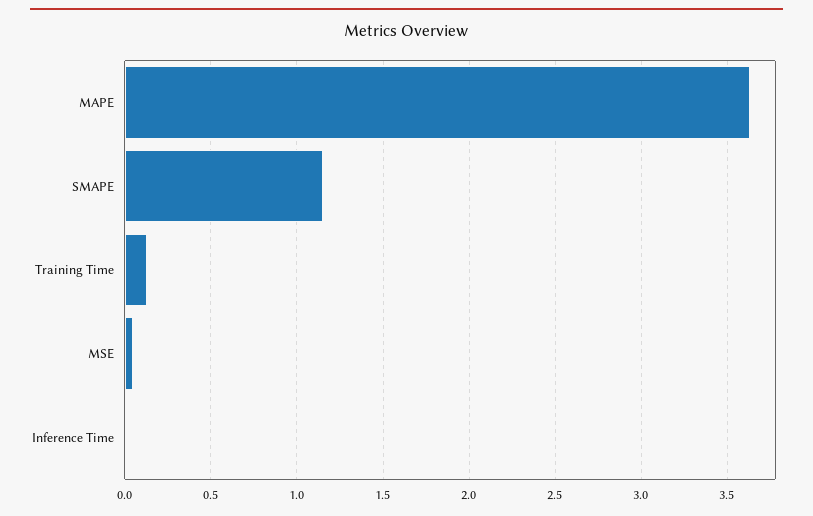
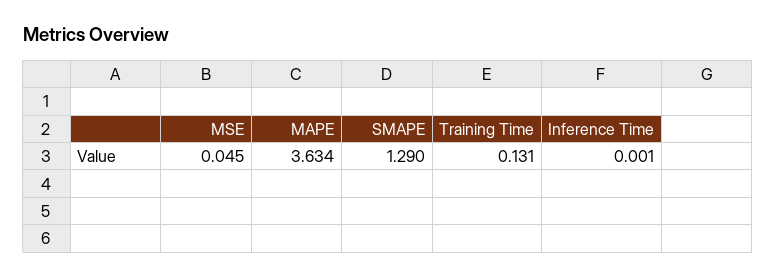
  {
    "MAPE": 3.634,
-   "SMAPE": 1.15,
+   "SMAPE": 1.29,
    "Training Time": 0.131,
    "MSE": 0.045,
    "Inference Time": 0.001
  }

